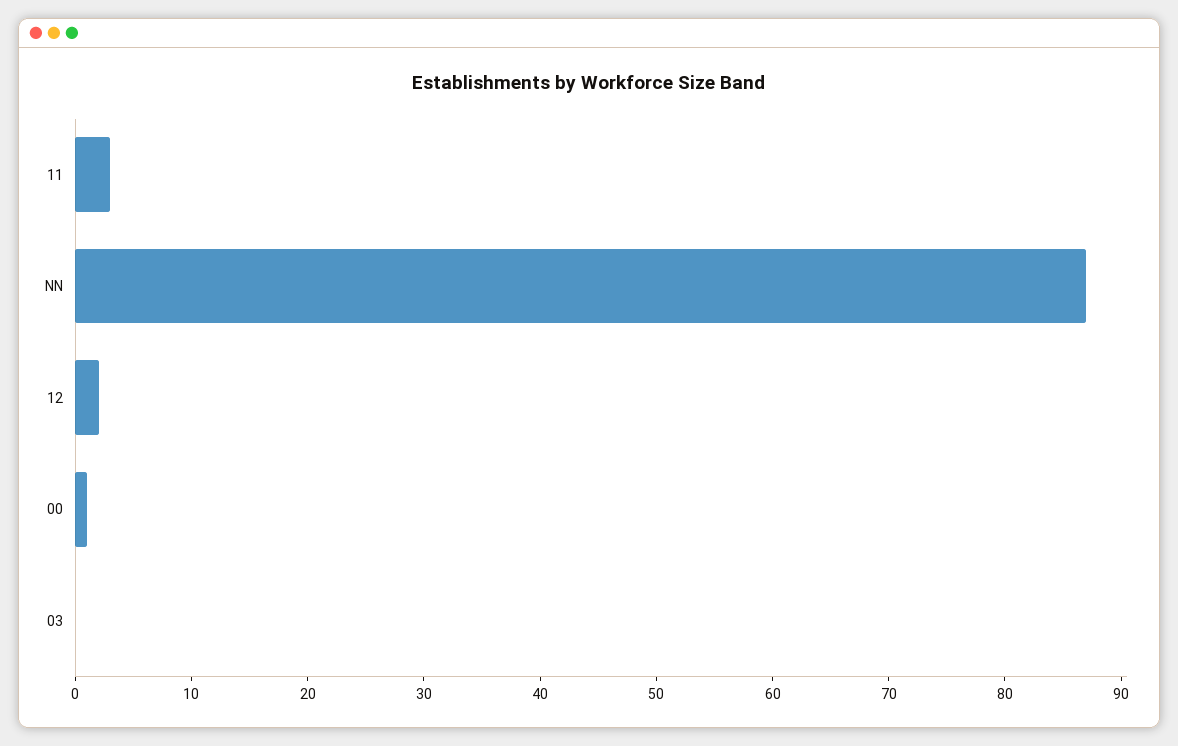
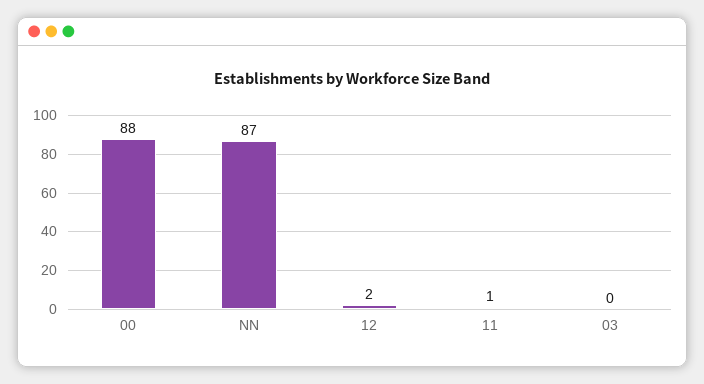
  {
-   "11": 3,
+   "11": 1,
    "NN": 87,
    "12": 2,
-   "00": 1,
+   "00": 88,
    "03": 0
  }

